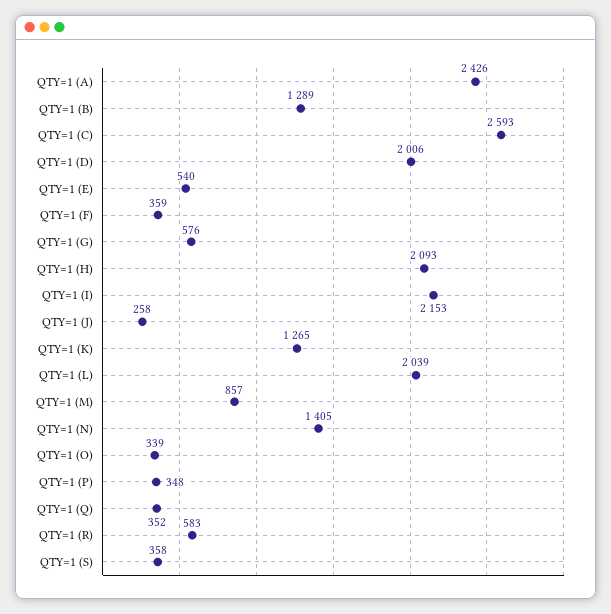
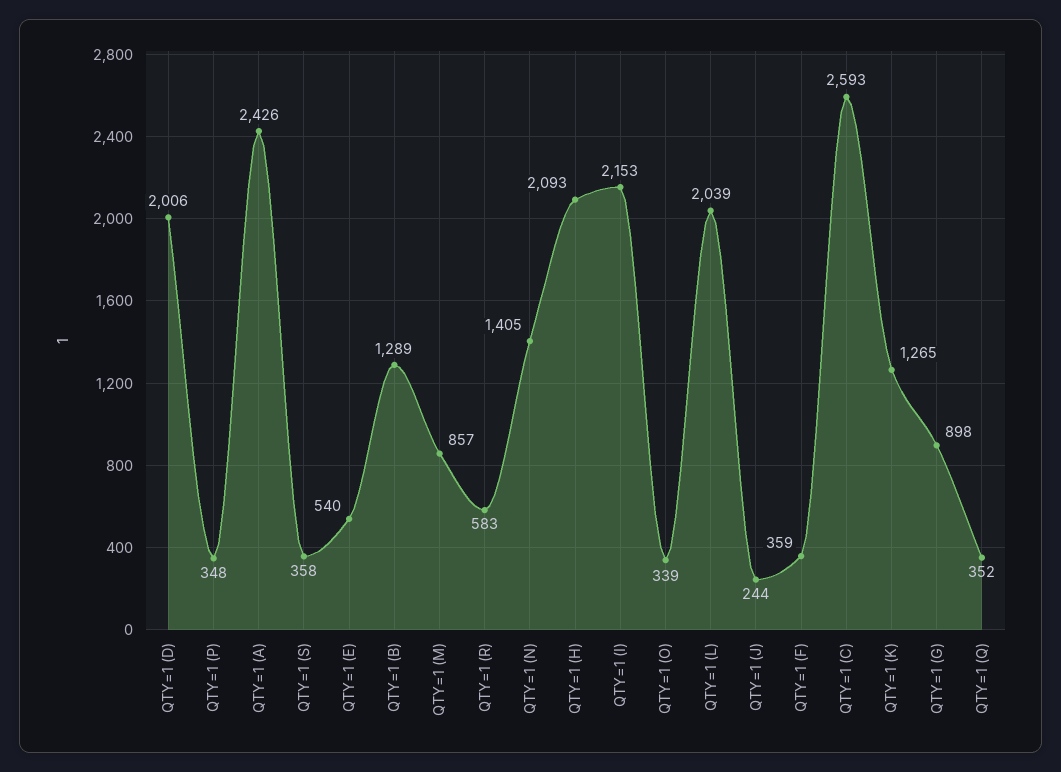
  {
    "QTY=1 (A)": 2426,
    "QTY=1 (B)": 1289,
    "QTY=1 (C)": 2593,
    "QTY=1 (D)": 2006,
    "QTY=1 (E)": 540,
    "QTY=1 (F)": 359,
-   "QTY=1 (G)": 576,
+   "QTY=1 (G)": 898,
    "QTY=1 (H)": 2093,
    "QTY=1 (I)": 2153,
-   "QTY=1 (J)": 258,
+   "QTY=1 (J)": 244,
    "QTY=1 (K)": 1265,
    "QTY=1 (L)": 2039,
    "QTY=1 (M)": 857,
    "QTY=1 (N)": 1405,
    "QTY=1 (O)": 339,
    "QTY=1 (P)": 348,
    "QTY=1 (Q)": 352,
    "QTY=1 (R)": 583,
    "QTY=1 (S)": 358
  }

